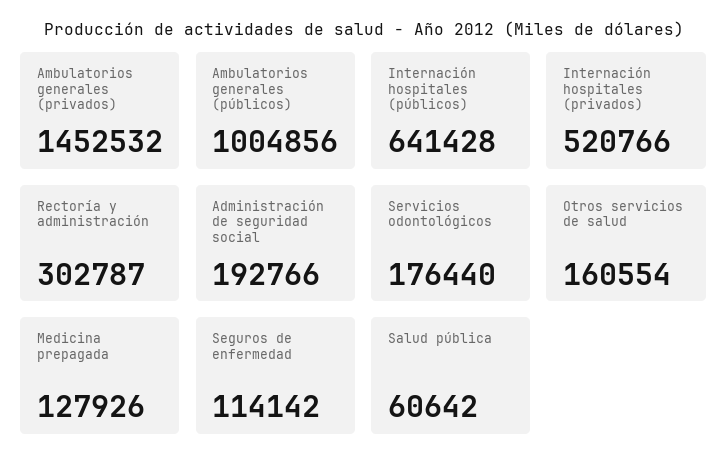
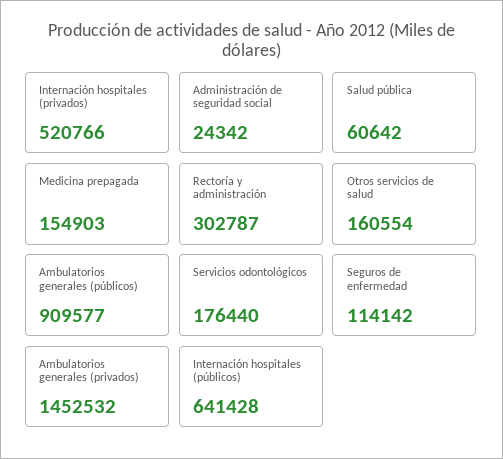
  {
    "Ambulatorios generales (privados)": 1452532,
-   "Ambulatorios generales (públicos)": 1004856,
+   "Ambulatorios generales (públicos)": 909577,
    "Internación hospitales (públicos)": 641428,
    "Internación hospitales (privados)": 520766,
    "Rectoría y administración": 302787,
-   "Administración de seguridad social": 192766,
+   "Administración de seguridad social": 24342,
    "Servicios odontológicos": 176440,
    "Otros servicios de salud": 160554,
-   "Medicina prepagada": 127926,
+   "Medicina prepagada": 154903,
    "Seguros de enfermedad": 114142,
    "Salud pública": 60642
  }

